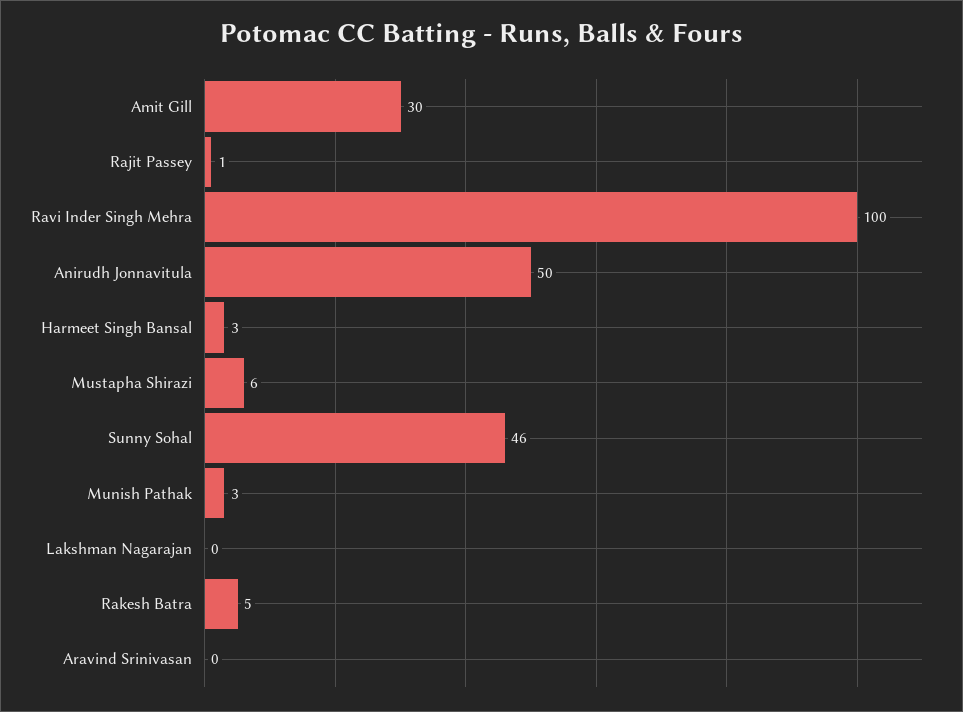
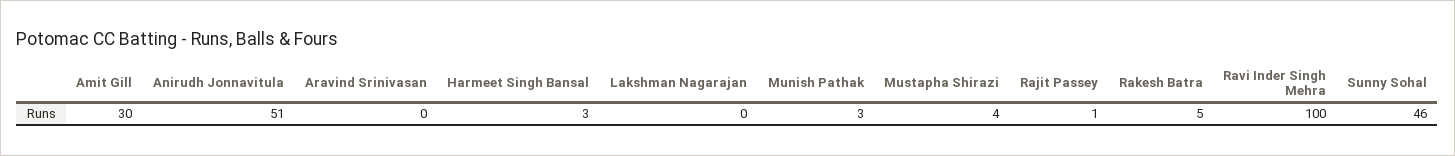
  {
    "Amit Gill": 30,
    "Rajit Passey": 1,
    "Ravi Inder Singh Mehra": 100,
-   "Anirudh Jonnavitula": 50,
+   "Anirudh Jonnavitula": 51,
    "Harmeet Singh Bansal": 3,
-   "Mustapha Shirazi": 6,
+   "Mustapha Shirazi": 4,
    "Sunny Sohal": 46,
    "Munish Pathak": 3,
    "Lakshman Nagarajan": 0,
    "Rakesh Batra": 5,
    "Aravind Srinivasan": 0
  }

